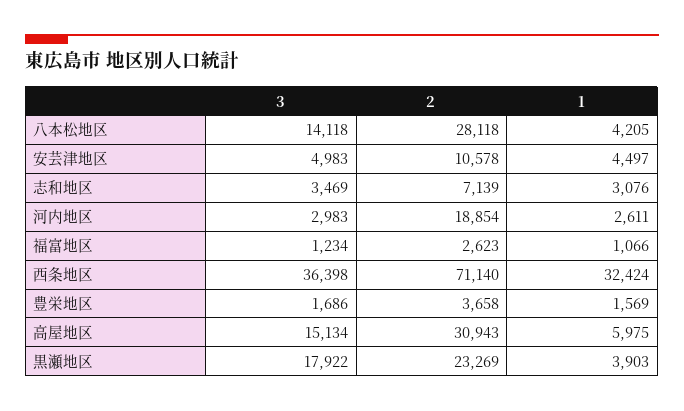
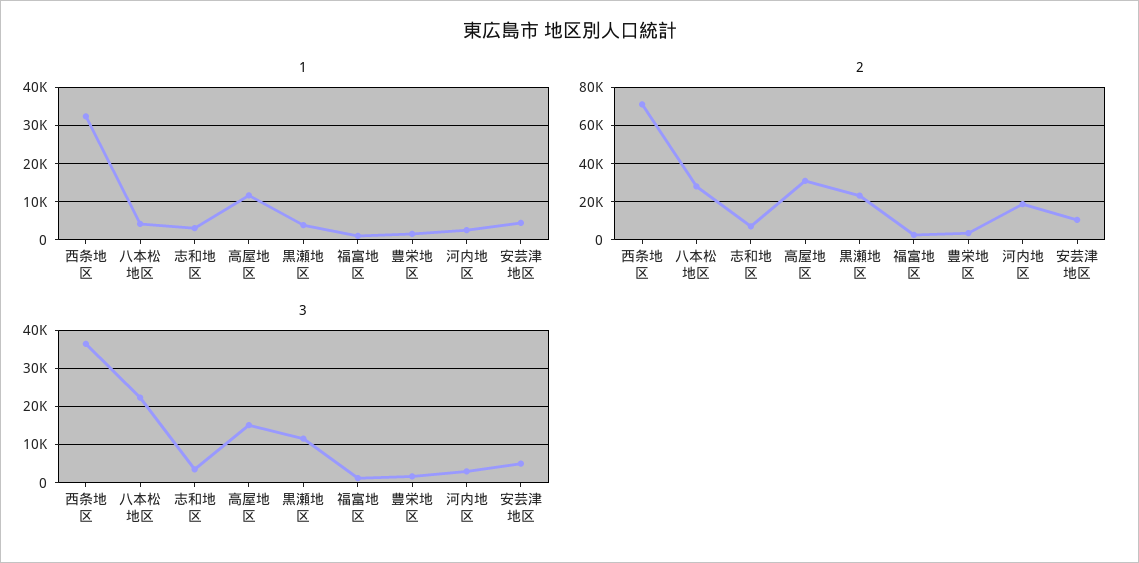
  {
    "3": {
-     "八本松地区": 14118,
+     "八本松地区": 22000,
      "安芸津地区": 4983,
      "志和地区": 3469,
      "河内地区": 2983,
      "福富地区": 1234,
      "西条地区": 36398,
      "豊栄地区": 1686,
      "高屋地区": 15134,
-     "黒瀬地区": 17922
+     "黒瀬地区": 12000
    },
    "2": {
      "八本松地区": 28118,
      "安芸津地区": 10578,
      "志和地区": 7139,
      "河内地区": 18854,
      "福富地区": 2623,
      "西条地区": 71140,
      "豊栄地区": 3658,
      "高屋地区": 30943,
      "黒瀬地区": 23269
    },
    "1": {
      "八本松地区": 4205,
      "安芸津地区": 4497,
      "志和地区": 3076,
      "河内地区": 2611,
      "福富地区": 1066,
      "西条地区": 32424,
      "豊栄地区": 1569,
-     "高屋地区": 5975,
+     "高屋地区": 12000,
      "黒瀬地区": 3903
    }
  }

